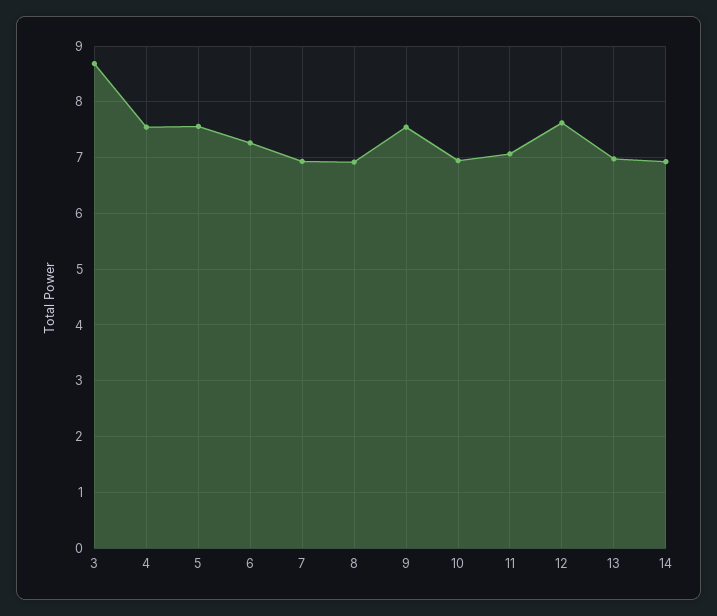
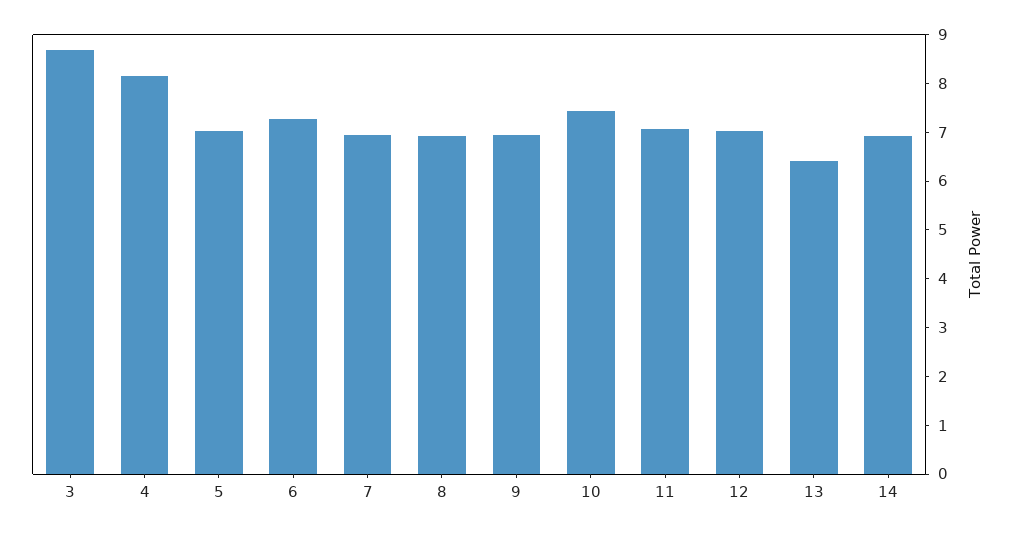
  {
    "3": 8.6,
-   "4": 7.6,
+   "4": 8.2,
-   "5": 7.6,
+   "5": 7,
    "6": 7.2,
    "7": 7,
    "8": 7,
-   "9": 7.6,
+   "9": 7,
-   "10": 7,
+   "10": 7.4,
    "11": 7,
-   "12": 7.6,
+   "12": 7,
-   "13": 7,
+   "13": 6.4,
    "14": 7
  }

